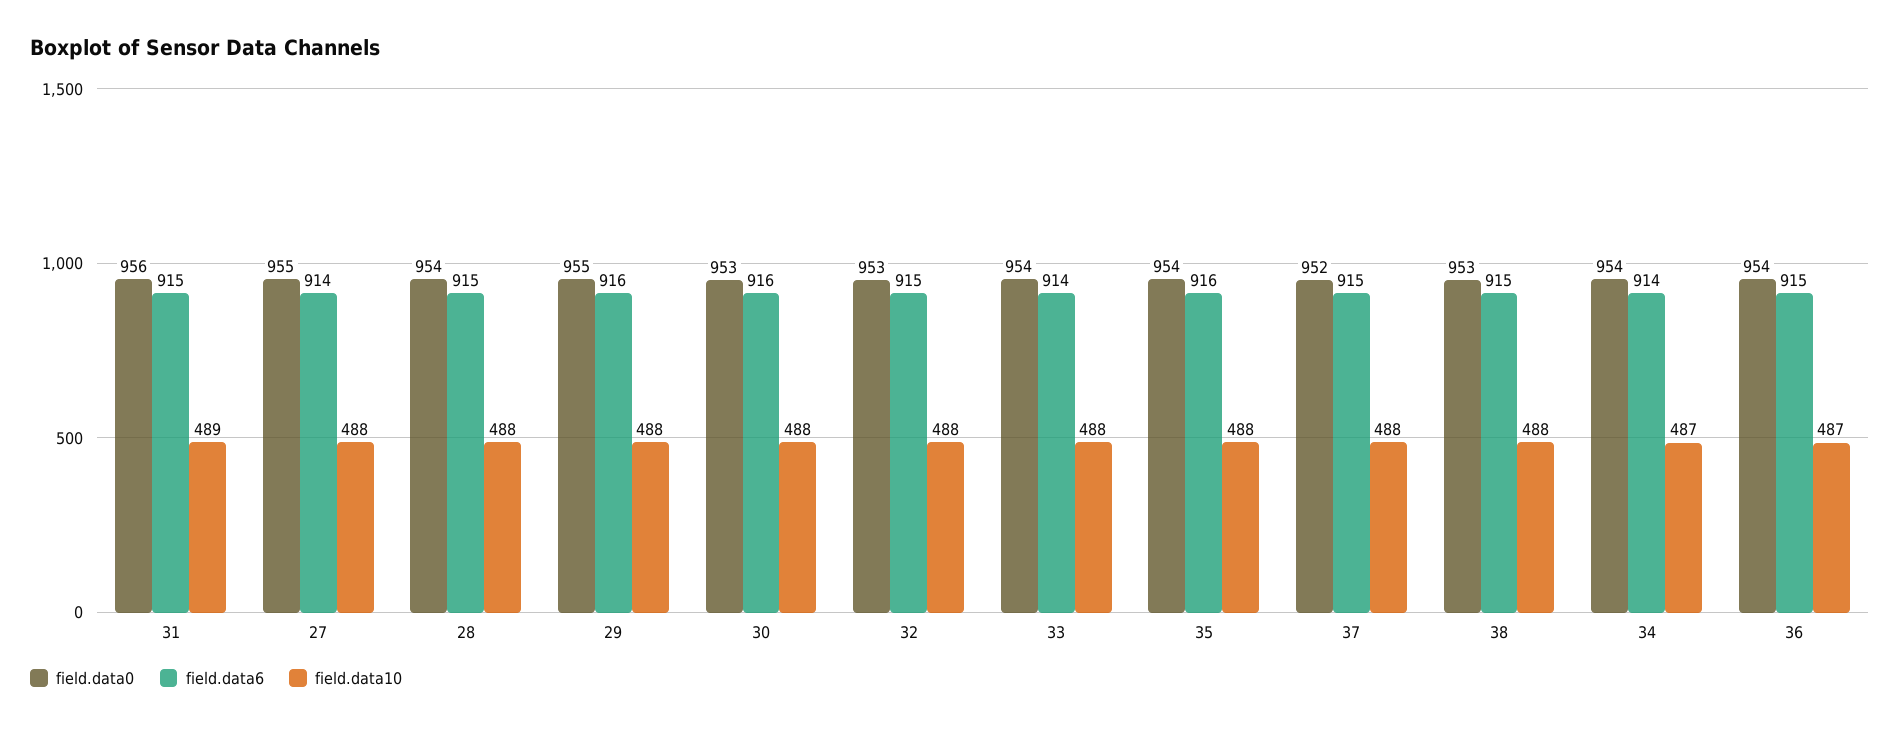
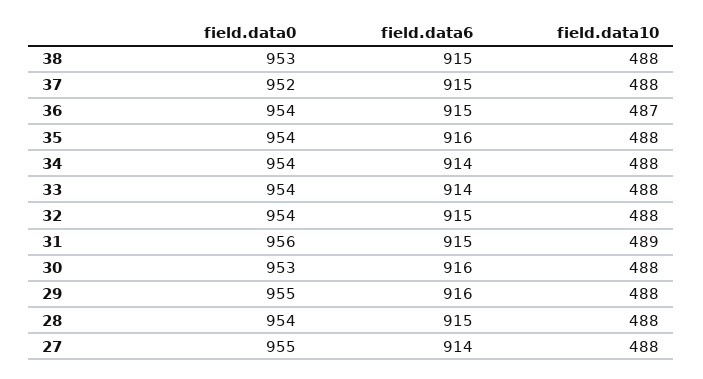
  {
    "field.data0": {
      "31": 956,
      "27": 955,
      "28": 954,
      "29": 955,
      "30": 953,
-     "32": 953,
+     "32": 954,
      "33": 954,
      "35": 954,
      "37": 952,
      "38": 953,
      "34": 954,
      "36": 954
    },
    "field.data6": {
      "31": 915,
      "27": 914,
      "28": 915,
      "29": 916,
      "30": 916,
      "32": 915,
      "33": 914,
      "35": 916,
      "37": 915,
      "38": 915,
      "34": 914,
      "36": 915
    },
    "field.data10": {
      "31": 489,
      "27": 488,
      "28": 488,
      "29": 488,
      "30": 488,
      "32": 488,
      "33": 488,
      "35": 488,
      "37": 488,
      "38": 488,
-     "34": 487,
+     "34": 488,
      "36": 487
    }
  }

